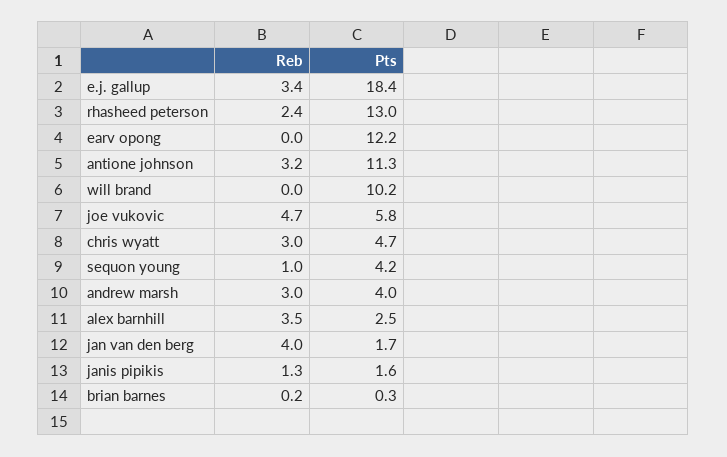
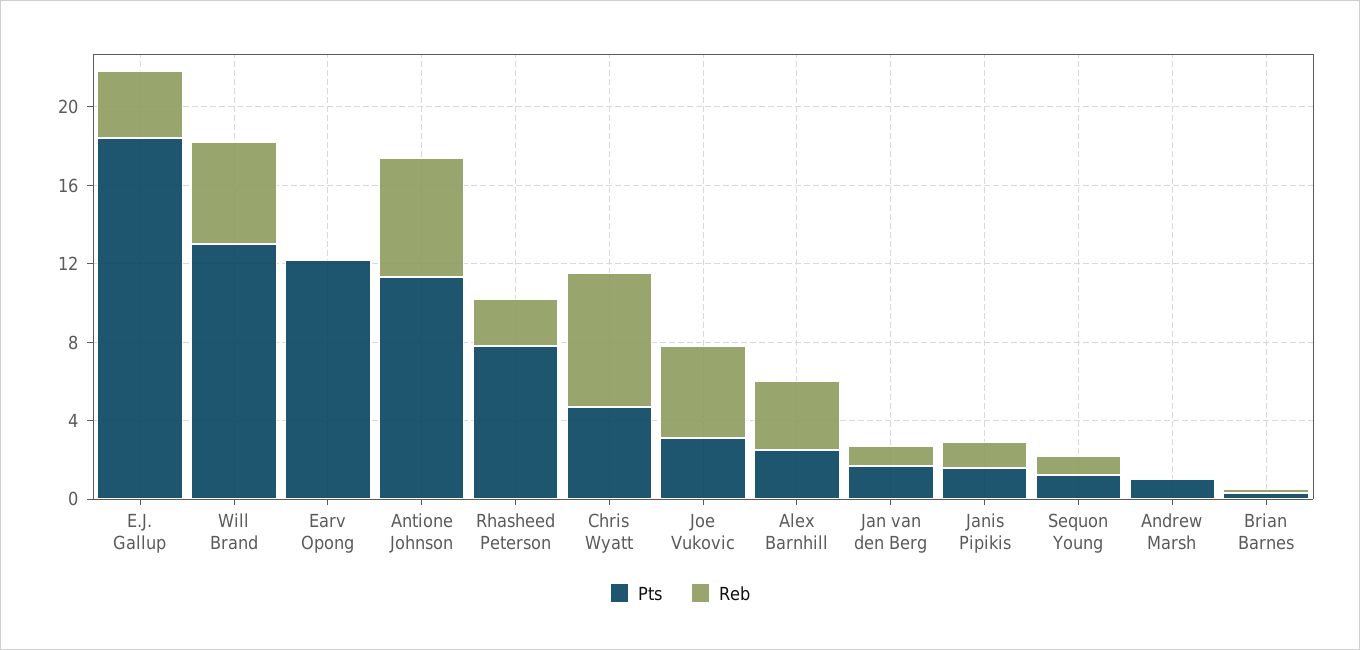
  {
    "Reb": {
      "e.j. gallup": 3.4,
      "rhasheed peterson": 2.4,
      "earv opong": 0,
-     "antione johnson": 3.2,
+     "antione johnson": 6,
-     "will brand": 0,
+     "will brand": 5,
      "joe vukovic": 4.7,
-     "chris wyatt": 3,
+     "chris wyatt": 7,
      "sequon young": 1,
-     "andrew marsh": 3,
+     "andrew marsh": 0,
      "alex barnhill": 3.5,
-     "jan van den berg": 4,
+     "jan van den berg": 1,
      "janis pipikis": 1.3,
      "brian barnes": 0.2
    },
    "Pts": {
      "e.j. gallup": 18.4,
-     "rhasheed peterson": 13,
+     "rhasheed peterson": 8,
      "earv opong": 12.2,
      "antione johnson": 11.3,
-     "will brand": 10.2,
+     "will brand": 13,
-     "joe vukovic": 5.8,
+     "joe vukovic": 3,
      "chris wyatt": 4.7,
-     "sequon young": 4.2,
+     "sequon young": 1,
-     "andrew marsh": 4,
+     "andrew marsh": 1,
      "alex barnhill": 2.5,
      "jan van den berg": 1.7,
      "janis pipikis": 1.6,
      "brian barnes": 0.3
    }
  }

